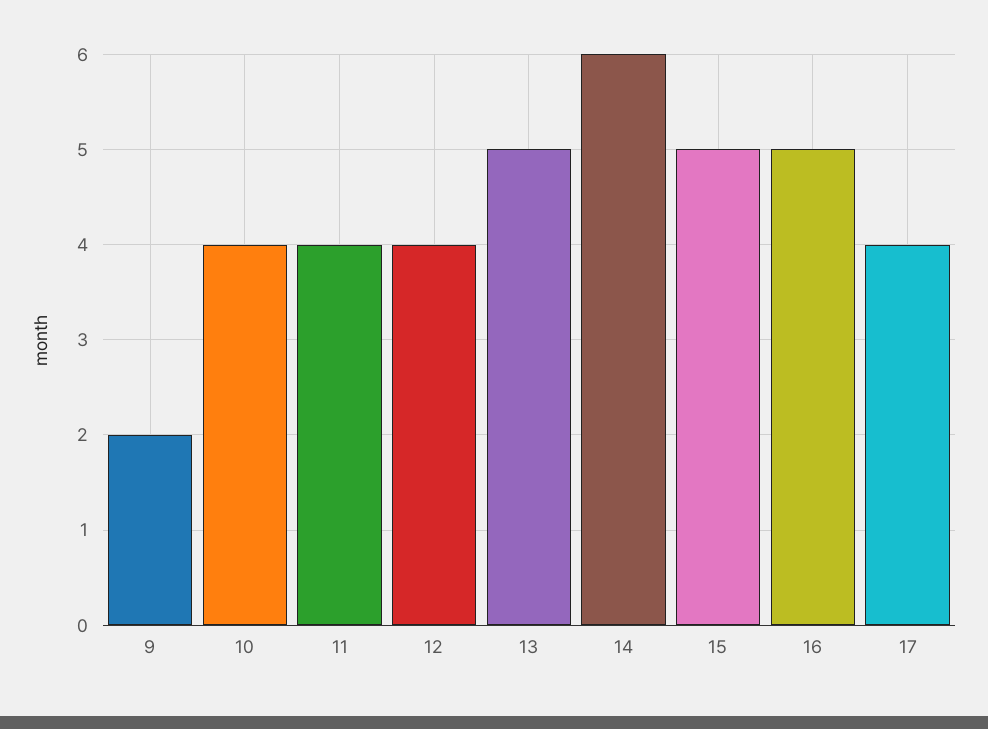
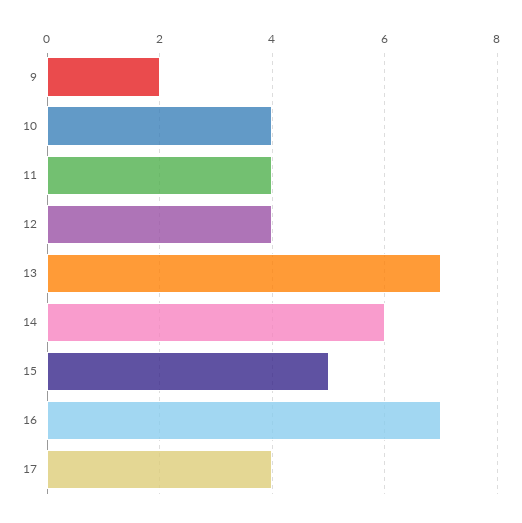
  {
    "9": 2,
    "10": 4,
    "11": 4,
    "12": 4,
-   "13": 5,
+   "13": 7,
    "14": 6,
    "15": 5,
-   "16": 5,
+   "16": 7,
    "17": 4
  }

